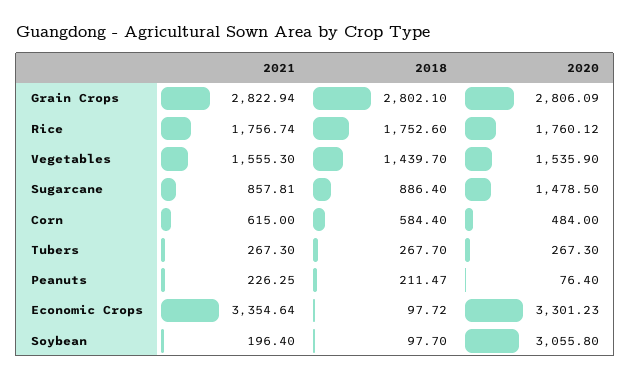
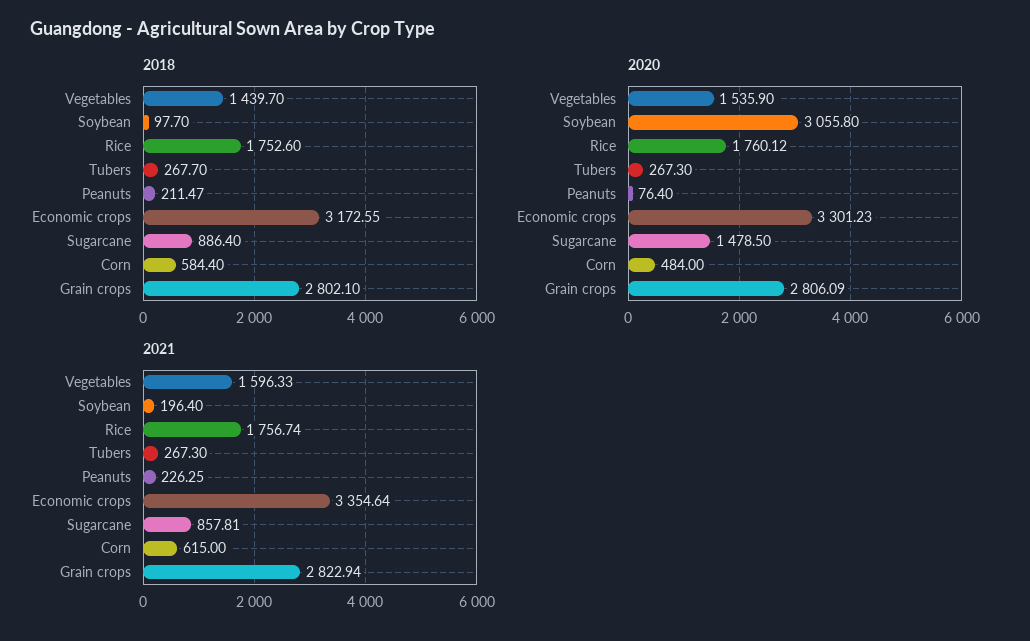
  {
    "2021": {
      "Grain Crops": 2822.94,
      "Rice": 1756.74,
-     "Vegetables": 1555.3,
+     "Vegetables": 1596.33,
      "Sugarcane": 857.81,
      "Corn": 615,
      "Tubers": 267.3,
      "Peanuts": 226.25,
      "Economic Crops": 3354.64,
      "Soybean": 196.4
    },
    "2018": {
      "Grain Crops": 2802.1,
      "Rice": 1752.6,
      "Vegetables": 1439.7,
      "Sugarcane": 886.4,
      "Corn": 584.4,
      "Tubers": 267.7,
      "Peanuts": 211.47,
-     "Economic Crops": 97.72,
+     "Economic Crops": 3172.55,
      "Soybean": 97.7
    },
    "2020": {
      "Grain Crops": 2806.09,
      "Rice": 1760.12,
      "Vegetables": 1535.9,
      "Sugarcane": 1478.5,
      "Corn": 484,
      "Tubers": 267.3,
      "Peanuts": 76.4,
      "Economic Crops": 3301.23,
      "Soybean": 3055.8
    }
  }

